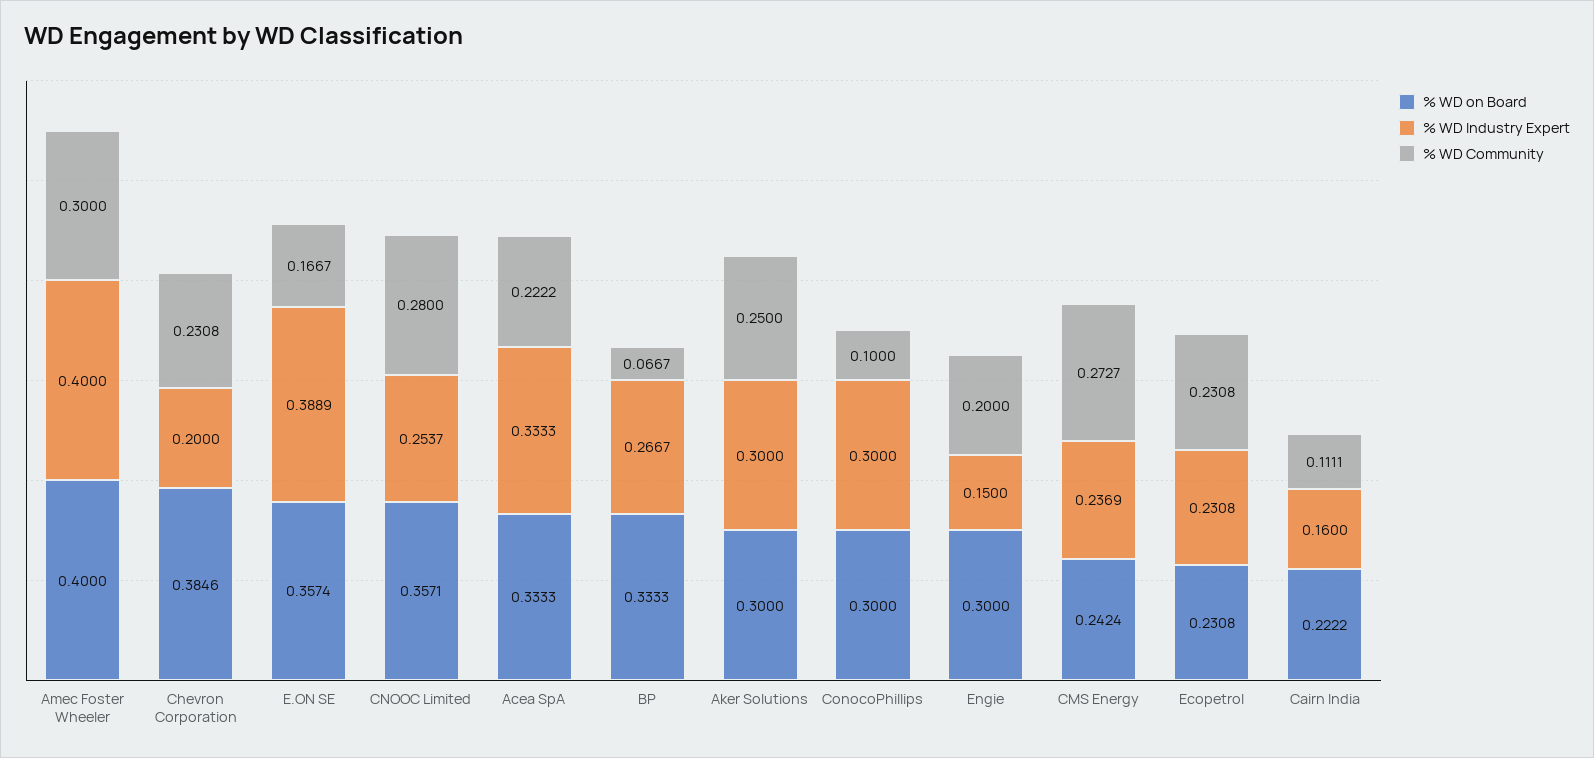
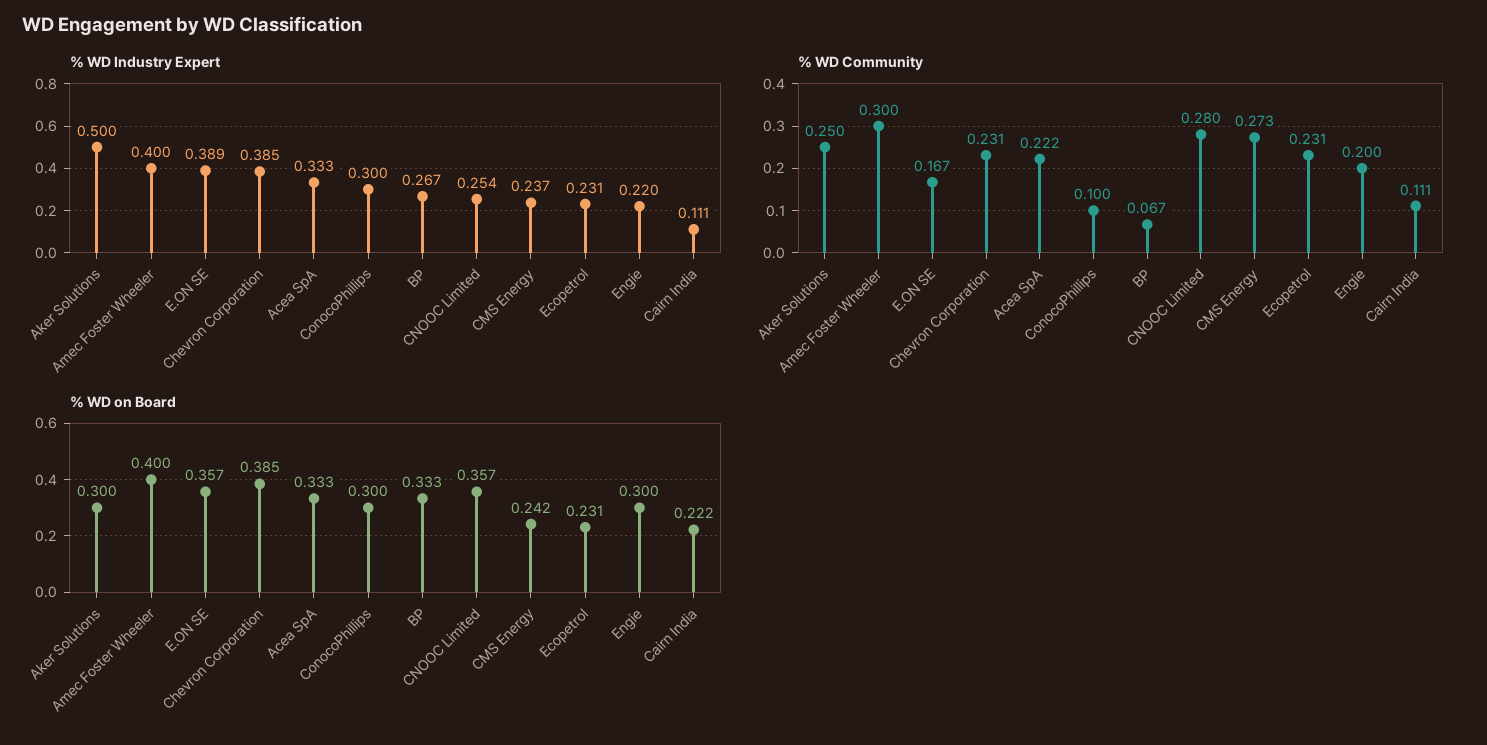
  {
    "% WD on Board": {
      "Amec Foster Wheeler": 0.4,
      "Chevron Corporation": 0.3846,
      "E.ON SE": 0.3574,
      "CNOOC Limited": 0.3571,
      "Acea SpA": 0.3333,
      "BP": 0.3333,
      "Aker Solutions": 0.3,
      "ConocoPhillips": 0.3,
      "Engie": 0.3,
      "CMS Energy": 0.2424,
      "Ecopetrol": 0.2308,
      "Cairn India": 0.2222
    },
    "% WD Industry Expert": {
      "Amec Foster Wheeler": 0.4,
-     "Chevron Corporation": 0.2,
+     "Chevron Corporation": 0.385,
      "E.ON SE": 0.3889,
      "CNOOC Limited": 0.2537,
      "Acea SpA": 0.3333,
      "BP": 0.2667,
-     "Aker Solutions": 0.3,
+     "Aker Solutions": 0.5,
      "ConocoPhillips": 0.3,
-     "Engie": 0.15,
+     "Engie": 0.22,
      "CMS Energy": 0.2369,
      "Ecopetrol": 0.2308,
-     "Cairn India": 0.16
+     "Cairn India": 0.111
    },
    "% WD Community": {
      "Amec Foster Wheeler": 0.3,
      "Chevron Corporation": 0.2308,
      "E.ON SE": 0.1667,
      "CNOOC Limited": 0.28,
      "Acea SpA": 0.2222,
      "BP": 0.0667,
      "Aker Solutions": 0.25,
      "ConocoPhillips": 0.1,
      "Engie": 0.2,
      "CMS Energy": 0.2727,
      "Ecopetrol": 0.2308,
      "Cairn India": 0.1111
    }
  }

